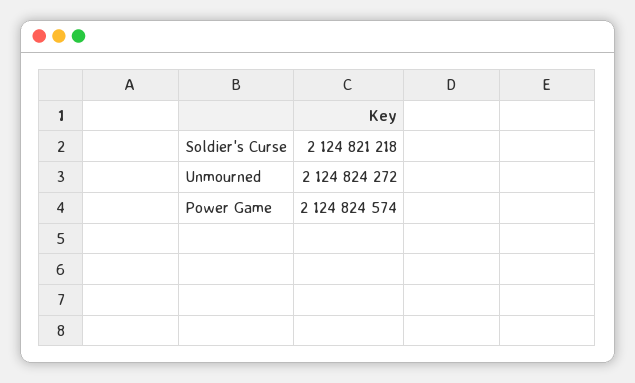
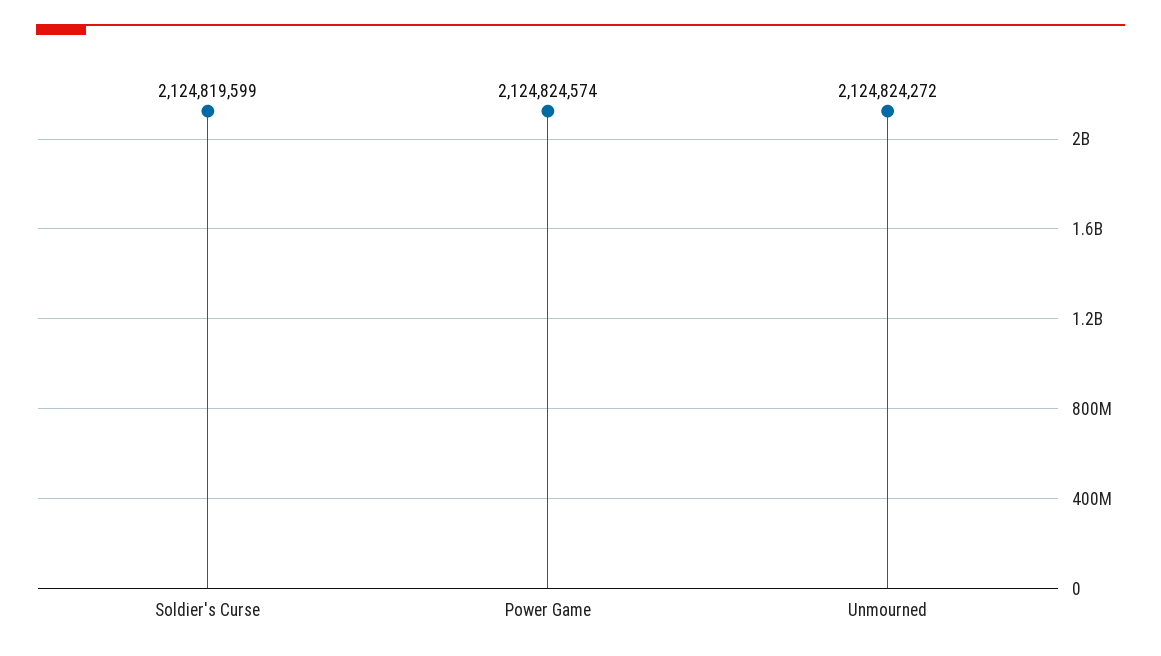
  {
-   "Soldier's Curse": 2124821218,
+   "Soldier's Curse": 2124819599,
    "Unmourned": 2124824272,
    "Power Game": 2124824574
  }

